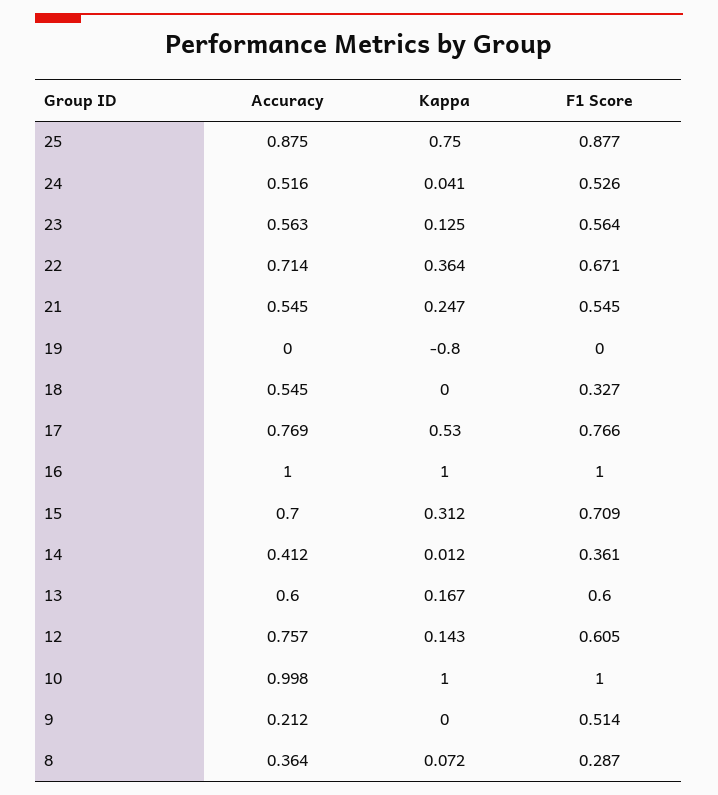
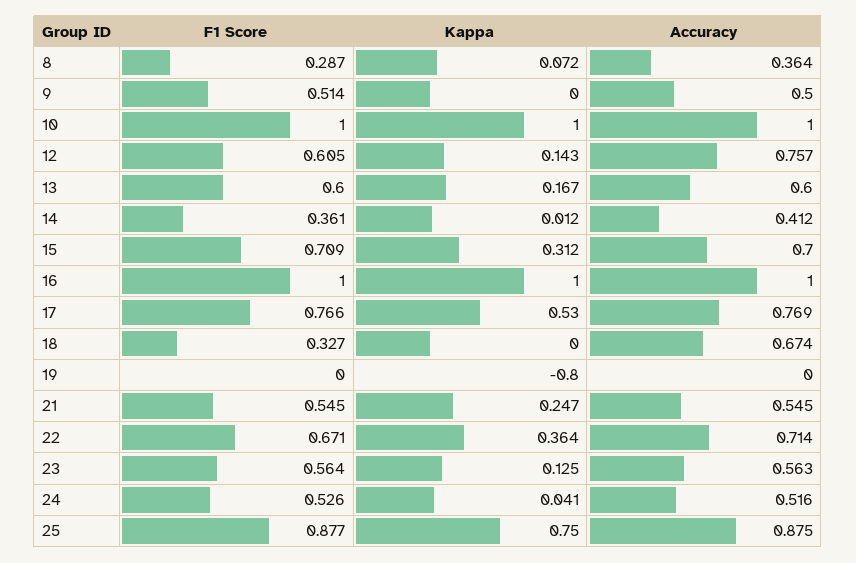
  {
    "Accuracy": {
      "25": 0.875,
      "24": 0.516,
      "23": 0.563,
      "22": 0.714,
      "21": 0.545,
      "19": 0,
-     "18": 0.545,
+     "18": 0.674,
      "17": 0.769,
      "16": 1,
      "15": 0.7,
      "14": 0.412,
      "13": 0.6,
      "12": 0.757,
-     "10": 0.998,
+     "10": 1,
-     "9": 0.212,
+     "9": 0.5,
      "8": 0.364
    },
    "Kappa": {
      "25": 0.75,
      "24": 0.041,
      "23": 0.125,
      "22": 0.364,
      "21": 0.247,
      "19": -0.8,
      "18": 0,
      "17": 0.53,
      "16": 1,
      "15": 0.312,
      "14": 0.012,
      "13": 0.167,
      "12": 0.143,
      "10": 1,
      "9": 0,
      "8": 0.072
    },
    "F1 Score": {
      "25": 0.877,
      "24": 0.526,
      "23": 0.564,
      "22": 0.671,
      "21": 0.545,
      "19": 0,
      "18": 0.327,
      "17": 0.766,
      "16": 1,
      "15": 0.709,
      "14": 0.361,
      "13": 0.6,
      "12": 0.605,
      "10": 1,
      "9": 0.514,
      "8": 0.287
    }
  }

